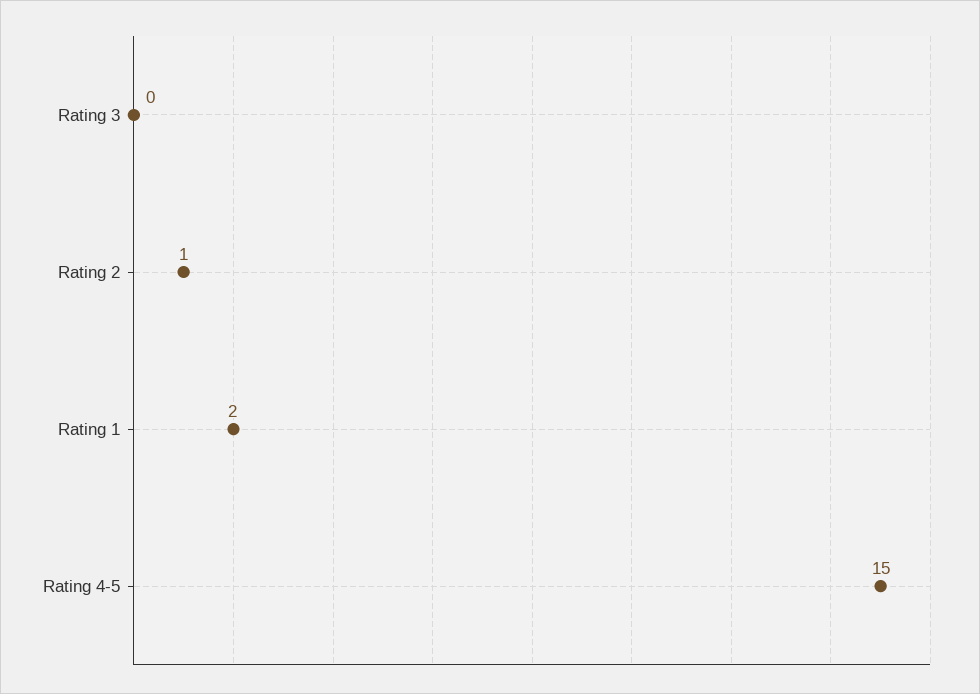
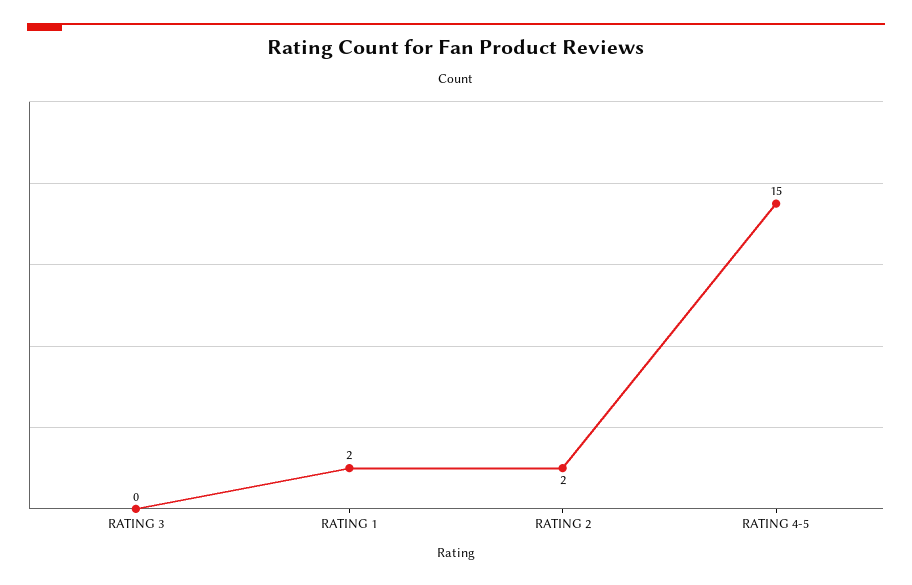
  {
    "Rating 3": 0,
-   "Rating 2": 1,
+   "Rating 2": 2,
    "Rating 1": 2,
    "Rating 4-5": 15
  }

